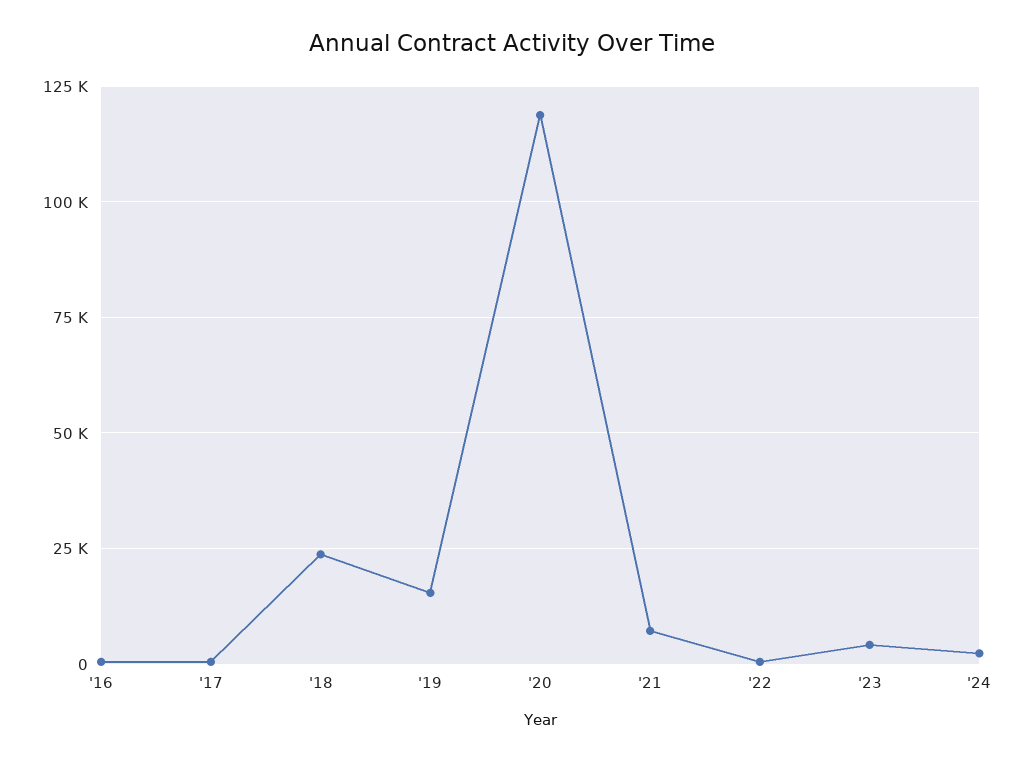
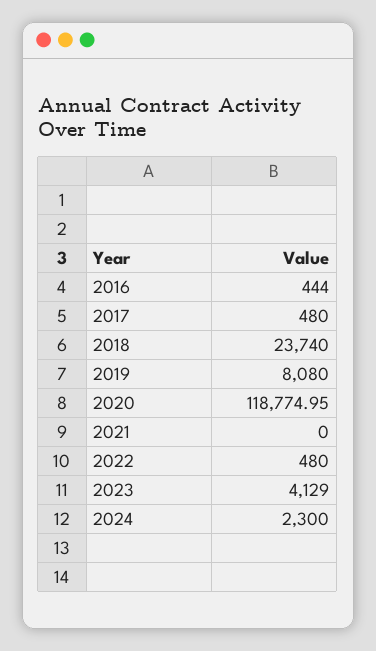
  {
    "'16": 444,
    "'17": 480,
    "'18": 23740,
-   "'19": 15000,
+   "'19": 8080,
    "'20": 118774.95,
-   "'21": 7500,
+   "'21": 0,
    "'22": 480,
    "'23": 4129,
    "'24": 2300
  }

